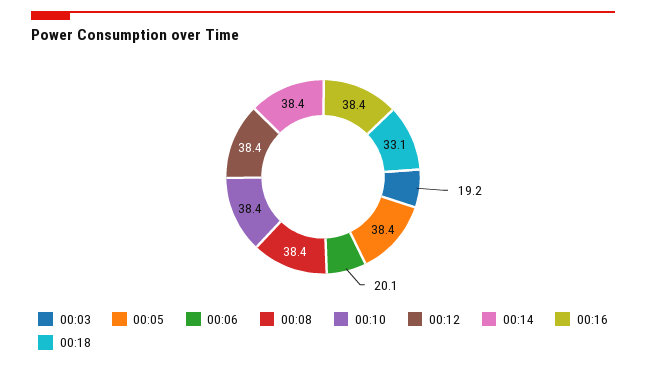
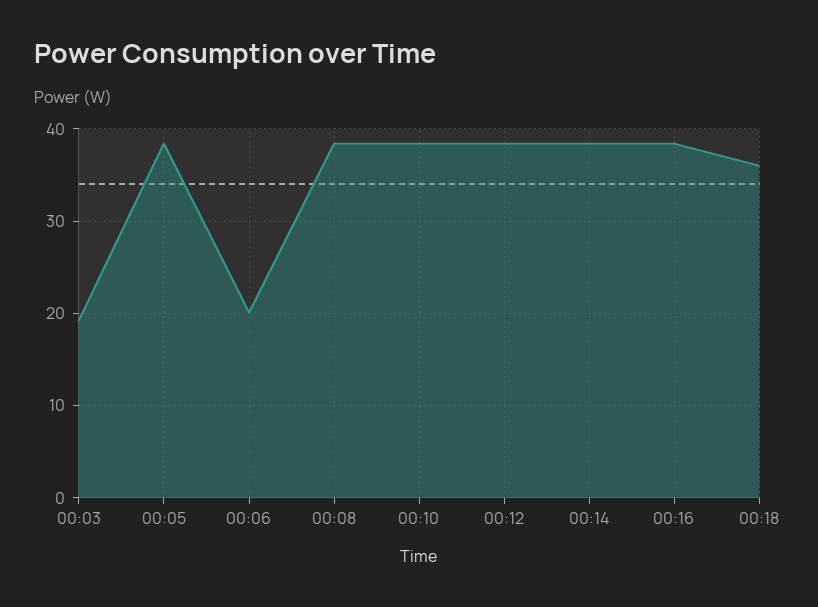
  {
    "00:03": 19.2,
    "00:05": 38.4,
    "00:06": 20.1,
    "00:08": 38.4,
    "00:10": 38.4,
    "00:12": 38.4,
    "00:14": 38.4,
    "00:16": 38.4,
-   "00:18": 33.1
+   "00:18": 36
  }

